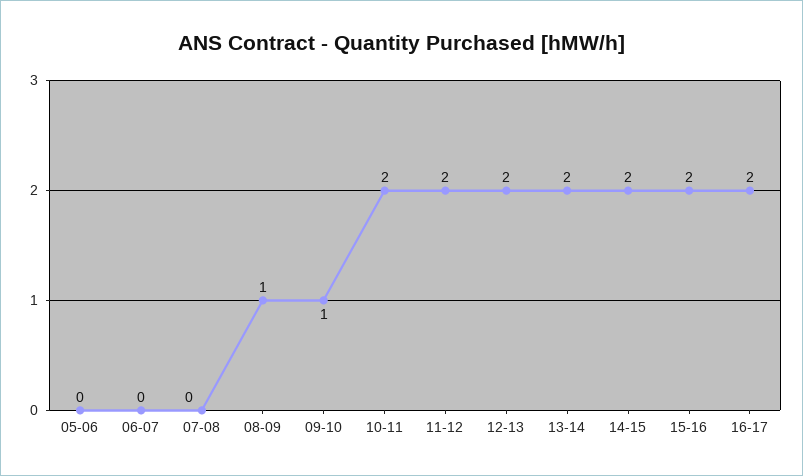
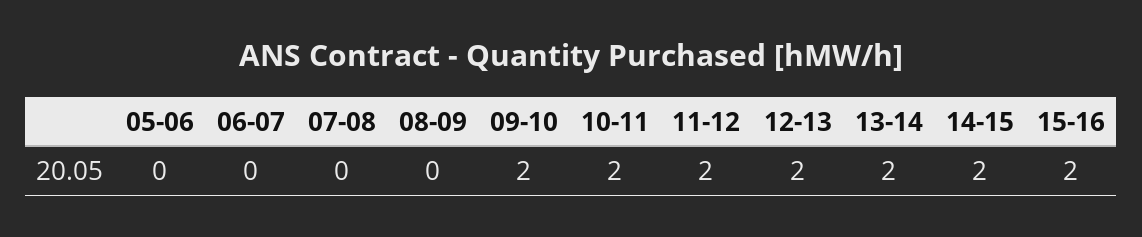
  {
    "05-06": 0,
    "06-07": 0,
    "07-08": 0,
-   "08-09": 1,
+   "08-09": 0,
-   "09-10": 1,
+   "09-10": 2,
    "10-11": 2,
    "11-12": 2,
    "12-13": 2,
    "13-14": 2,
    "14-15": 2,
-   "15-16": 2,
+   "15-16": 2
-   "16-17": 2
  }

